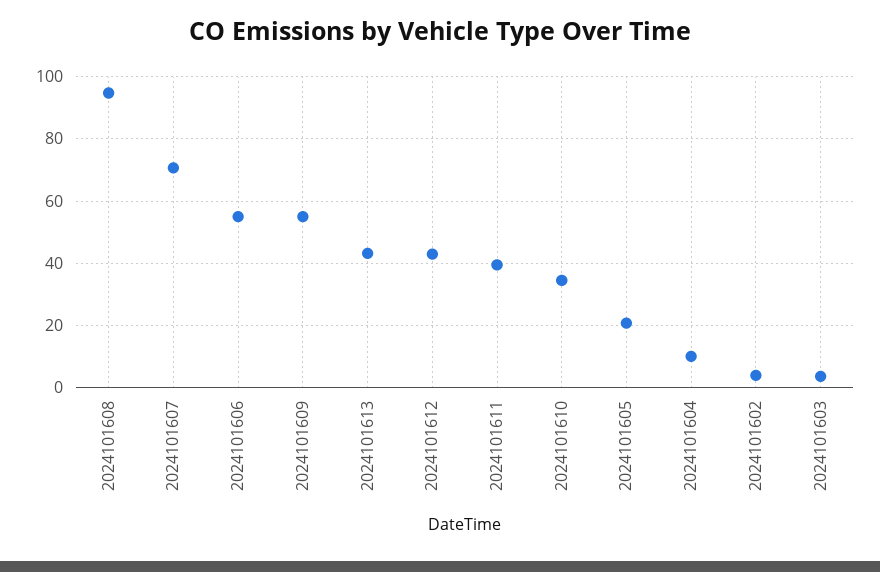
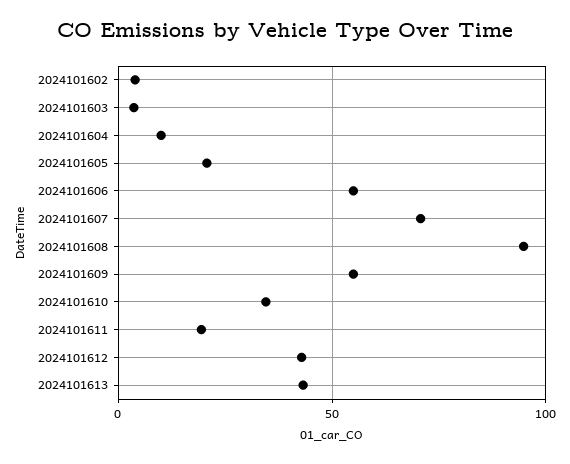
  {
    "2024101608": 94,
    "2024101607": 70,
    "2024101606": 56,
    "2024101609": 56,
    "2024101613": 44,
    "2024101612": 42,
-   "2024101611": 40,
+   "2024101611": 20,
    "2024101610": 34,
    "2024101605": 20,
    "2024101604": 10,
    "2024101602": 4,
    "2024101603": 4
  }

